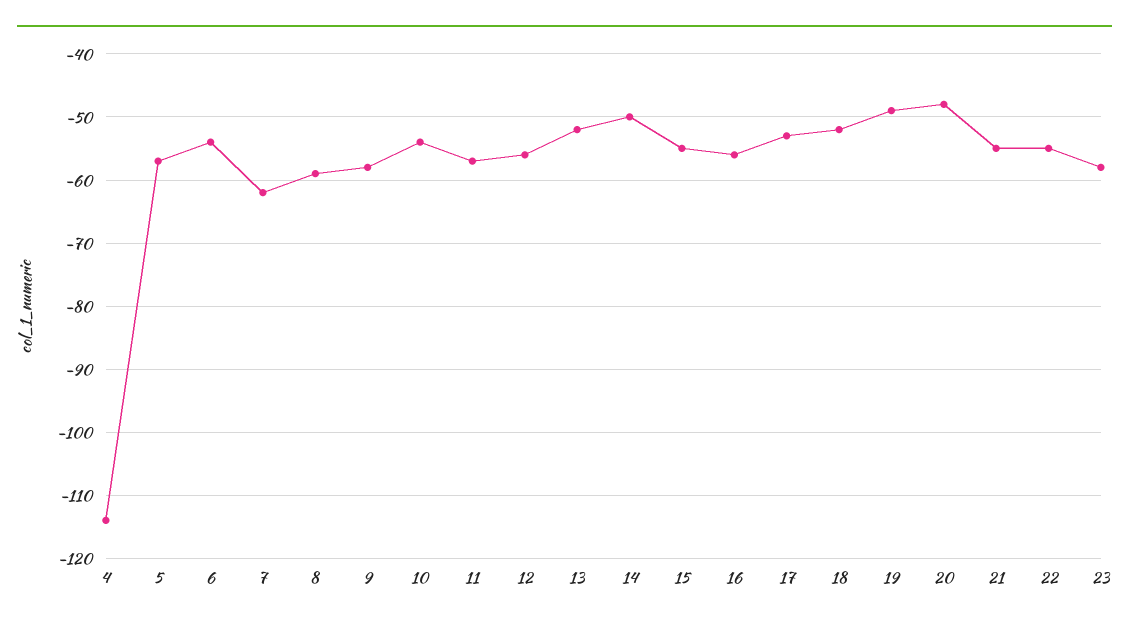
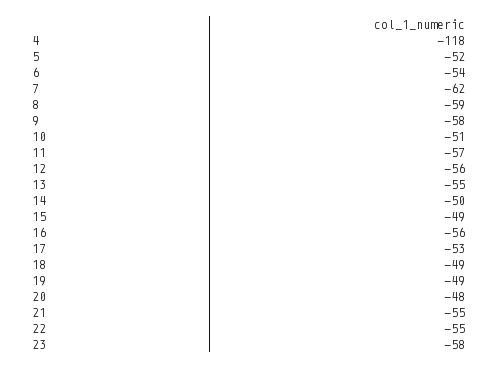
  {
-   "4": -114,
+   "4": -118,
-   "5": -57,
+   "5": -52,
    "6": -54,
    "7": -62,
    "8": -59,
    "9": -58,
-   "10": -54,
+   "10": -51,
    "11": -57,
    "12": -56,
-   "13": -52,
+   "13": -55,
    "14": -50,
-   "15": -55,
+   "15": -49,
    "16": -56,
    "17": -53,
-   "18": -52,
+   "18": -49,
    "19": -49,
    "20": -48,
    "21": -55,
    "22": -55,
    "23": -58
  }

